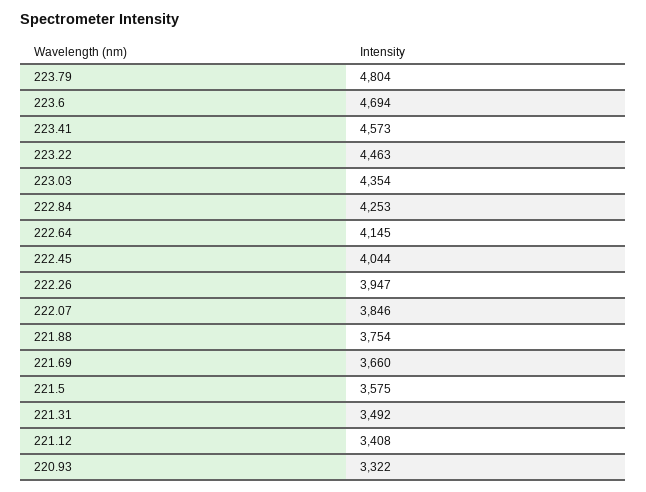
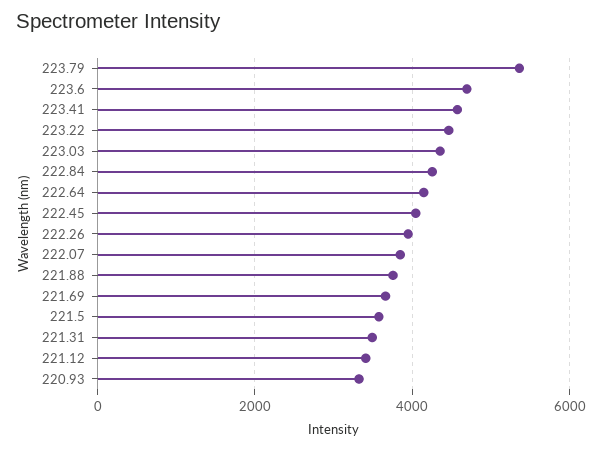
  {
-   "223.79": 4804,
+   "223.79": 5400,
    "223.6": 4694,
    "223.41": 4573,
    "223.22": 4463,
    "223.03": 4354,
    "222.84": 4253,
    "222.64": 4145,
    "222.45": 4044,
    "222.26": 3947,
    "222.07": 3846,
    "221.88": 3754,
    "221.69": 3660,
    "221.5": 3575,
    "221.31": 3492,
    "221.12": 3408,
    "220.93": 3322
  }

